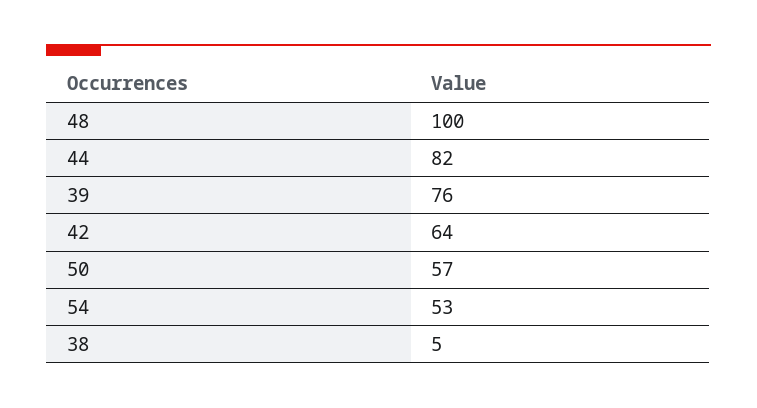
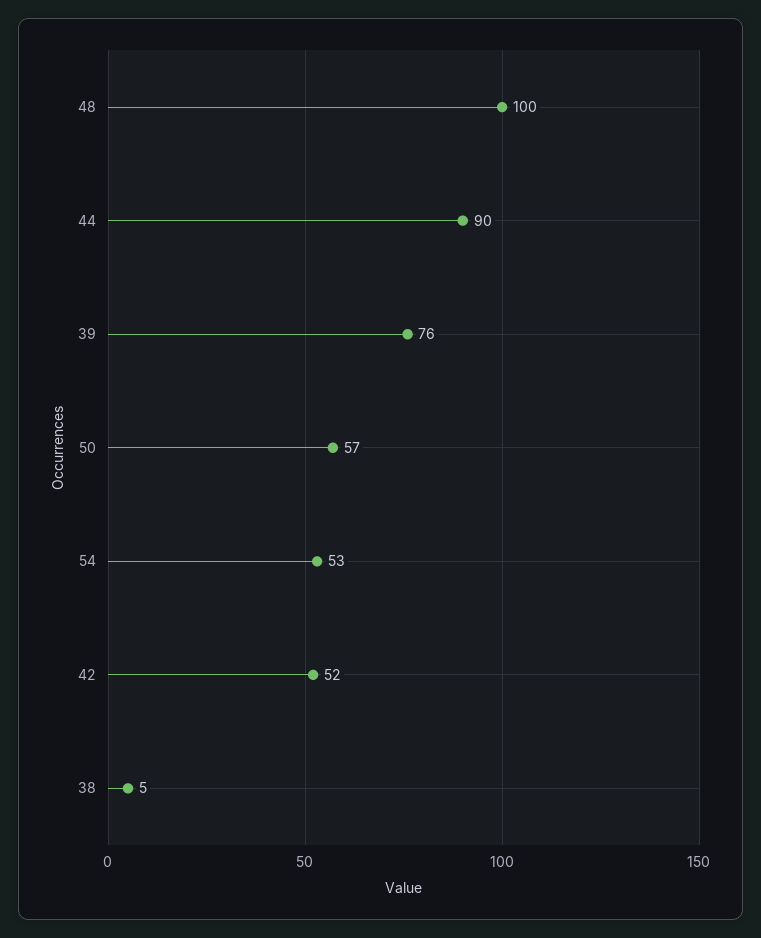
  {
    "48": 100,
-   "44": 82,
+   "44": 90,
    "39": 76,
-   "42": 64,
+   "42": 52,
    "50": 57,
    "54": 53,
    "38": 5
  }

